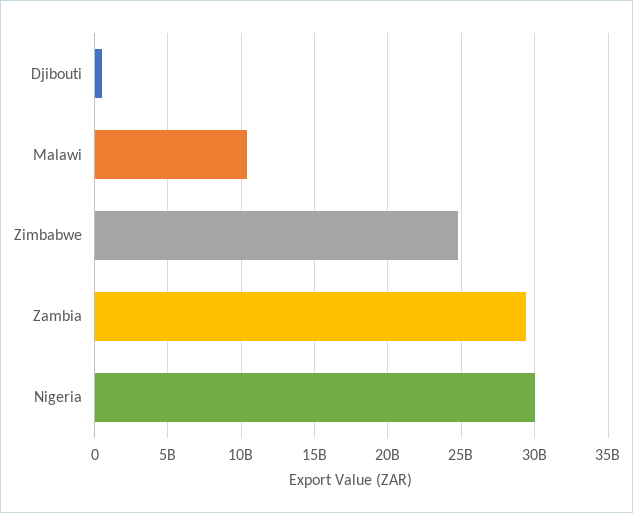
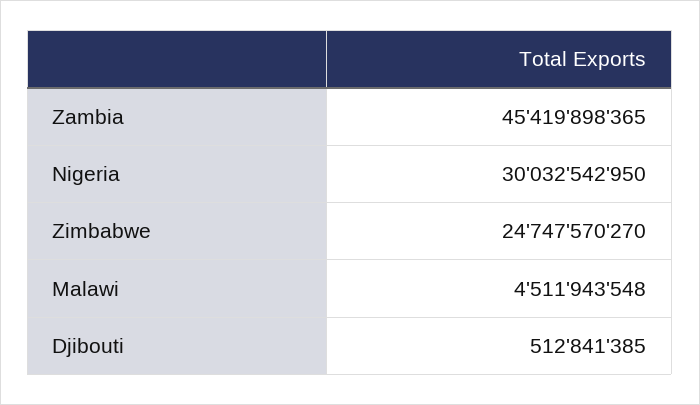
  {
    "Djibouti": 512841385,
-   "Malawi": 10500000000,
+   "Malawi": 4511943548,
    "Zimbabwe": 24747570270,
-   "Zambia": 29500000000,
+   "Zambia": 45419898365,
    "Nigeria": 30032542950
  }

